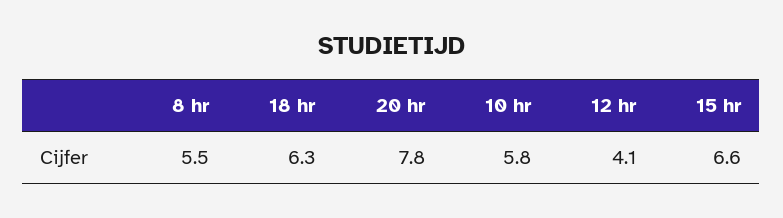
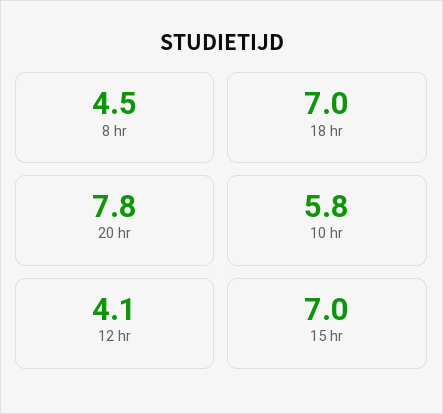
  {
-   "8 hr": 5.5,
+   "8 hr": 4.5,
-   "18 hr": 6.3,
+   "18 hr": 7,
    "20 hr": 7.8,
    "10 hr": 5.8,
    "12 hr": 4.1,
-   "15 hr": 6.6
+   "15 hr": 7
  }

